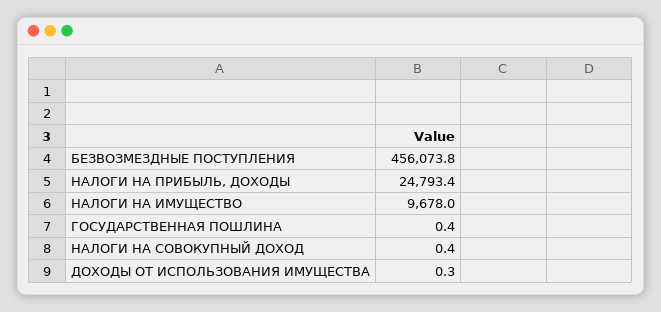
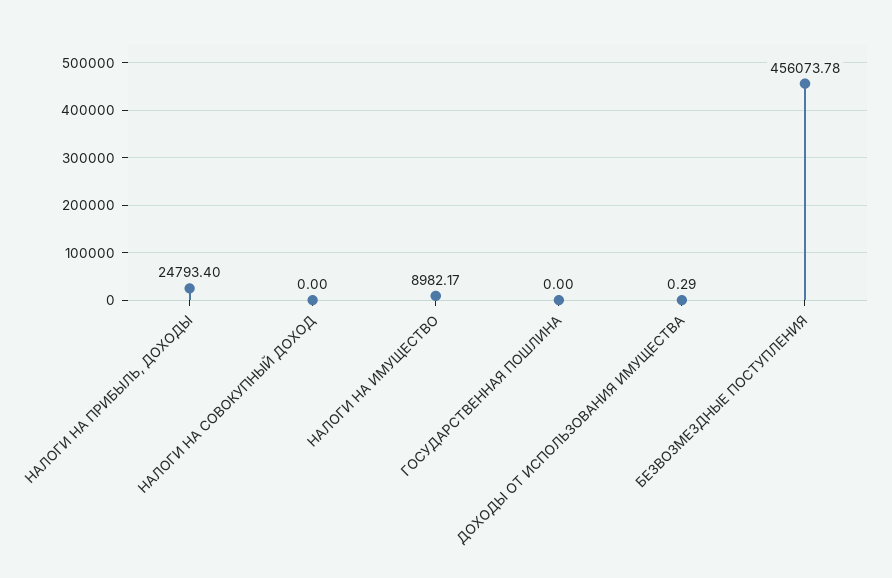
  {
    "БЕЗВОЗМЕЗДНЫЕ ПОСТУПЛЕНИЯ": 456073.78,
    "НАЛОГИ НА ПРИБЫЛЬ, ДОХОДЫ": 24793.4,
-   "НАЛОГИ НА ИМУЩЕСТВО": 9678,
+   "НАЛОГИ НА ИМУЩЕСТВО": 8982.17,
-   "ГОСУДАРСТВЕННАЯ ПОШЛИНА": 0.4,
+   "ГОСУДАРСТВЕННАЯ ПОШЛИНА": 0,
-   "НАЛОГИ НА СОВОКУПНЫЙ ДОХОД": 0.4,
+   "НАЛОГИ НА СОВОКУПНЫЙ ДОХОД": 0,
    "ДОХОДЫ ОТ ИСПОЛЬЗОВАНИЯ ИМУЩЕСТВА": 0.29
  }

